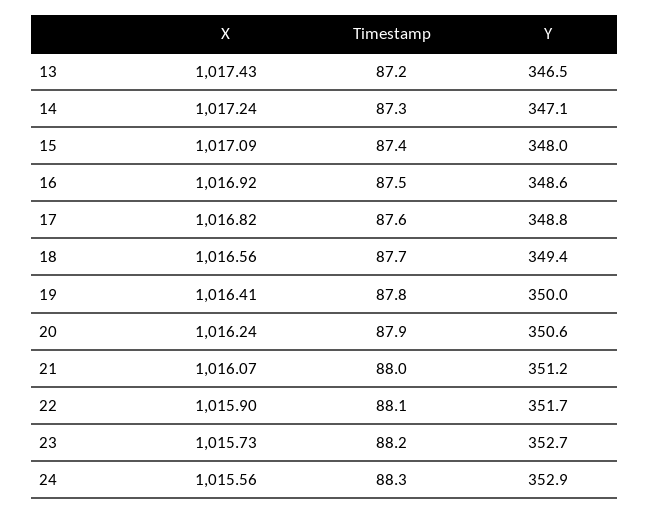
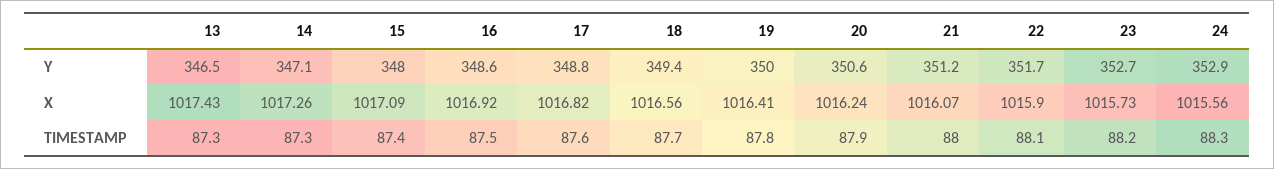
  {
    "X": {
      "13": 1017.43,
-     "14": 1017.24,
+     "14": 1017.26,
      "15": 1017.09,
      "16": 1016.92,
      "17": 1016.82,
      "18": 1016.56,
      "19": 1016.41,
      "20": 1016.24,
      "21": 1016.07,
      "22": 1015.9,
      "23": 1015.73,
      "24": 1015.56
    },
    "Timestamp": {
-     "13": 87.2,
+     "13": 87.3,
      "14": 87.3,
      "15": 87.4,
      "16": 87.5,
      "17": 87.6,
      "18": 87.7,
      "19": 87.8,
      "20": 87.9,
      "21": 88,
      "22": 88.1,
      "23": 88.2,
      "24": 88.3
    },
    "Y": {
      "13": 346.5,
      "14": 347.1,
      "15": 348,
      "16": 348.6,
      "17": 348.8,
      "18": 349.4,
      "19": 350,
      "20": 350.6,
      "21": 351.2,
      "22": 351.7,
      "23": 352.7,
      "24": 352.9
    }
  }

